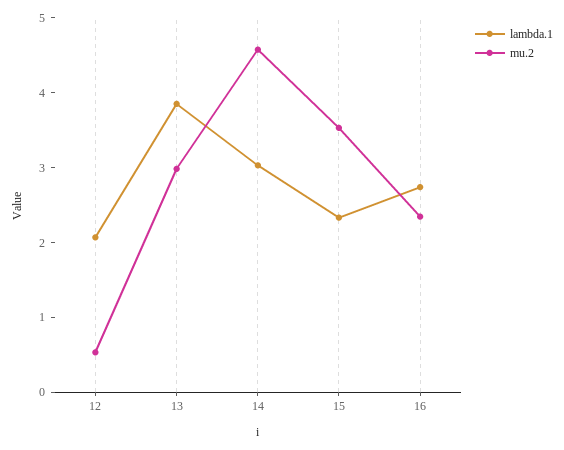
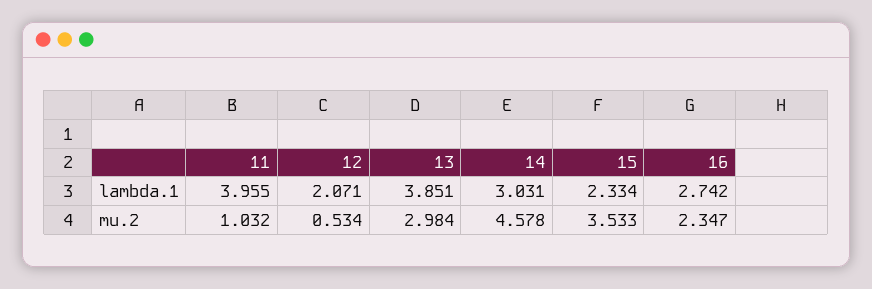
  {
    "lambda.1": {
      "12": 2.071,
      "13": 3.851,
      "14": 3.031,
      "15": 2.334,
-     "16": 2.742
+     "16": 2.742,
+     "11": 3.955
    },
    "mu.2": {
      "12": 0.534,
      "13": 2.984,
      "14": 4.578,
      "15": 3.533,
-     "16": 2.347
+     "16": 2.347,
+     "11": 1.032
    }
  }

